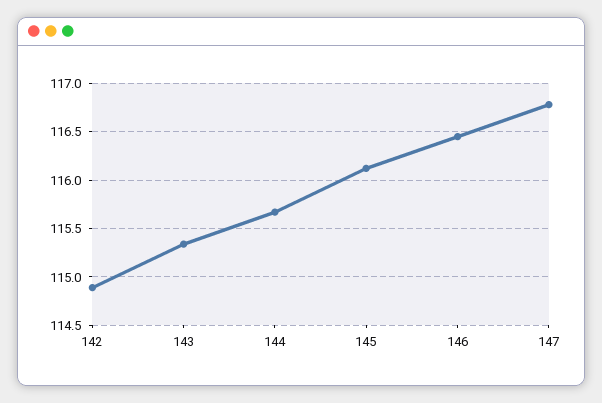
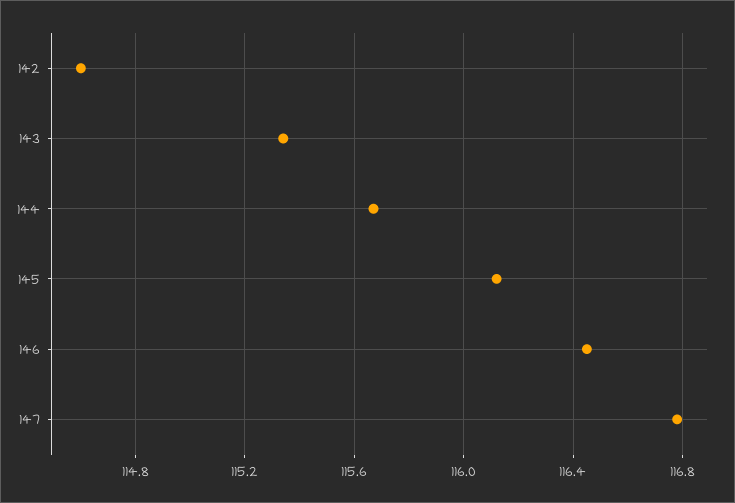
  {
-   "142": 114.9,
+   "142": 114.6,
    "143": 115.35,
    "144": 115.65,
    "145": 116.1,
    "146": 116.45,
    "147": 116.8
  }

